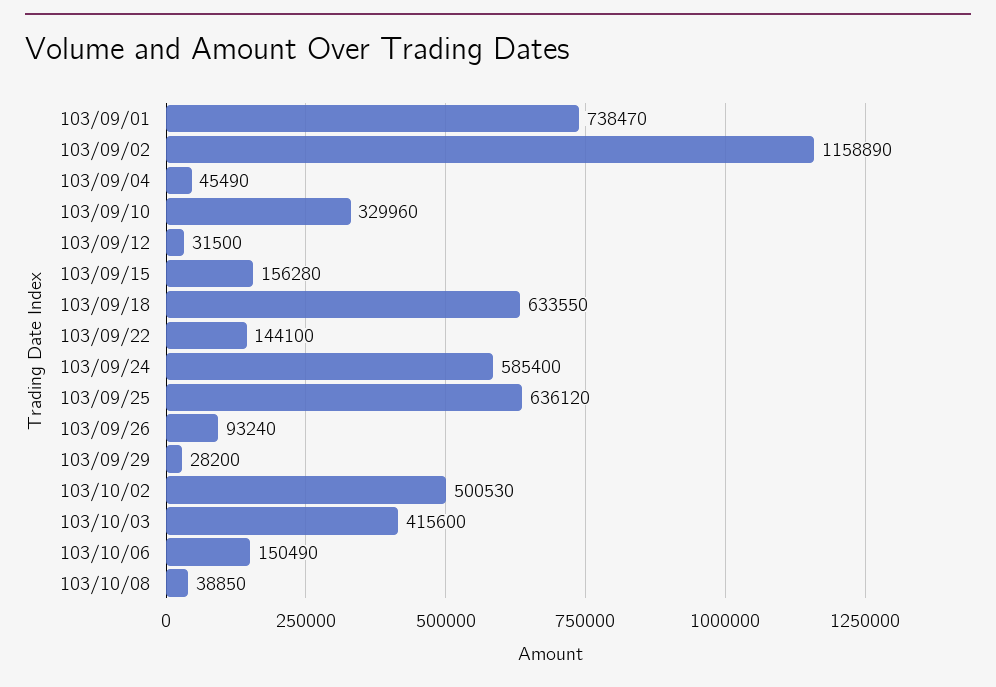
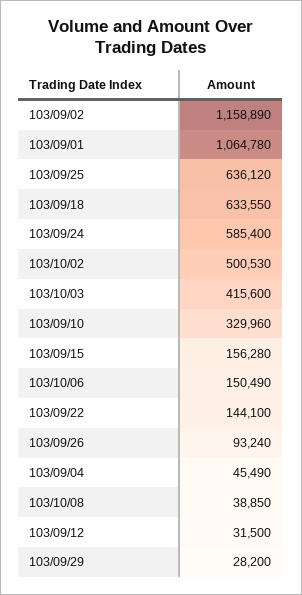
  {
-   "103/09/01": 738470,
+   "103/09/01": 1064780,
    "103/09/02": 1158890,
    "103/09/04": 45490,
    "103/09/10": 329960,
    "103/09/12": 31500,
    "103/09/15": 156280,
    "103/09/18": 633550,
    "103/09/22": 144100,
    "103/09/24": 585400,
    "103/09/25": 636120,
    "103/09/26": 93240,
    "103/09/29": 28200,
    "103/10/02": 500530,
    "103/10/03": 415600,
    "103/10/06": 150490,
    "103/10/08": 38850
  }

